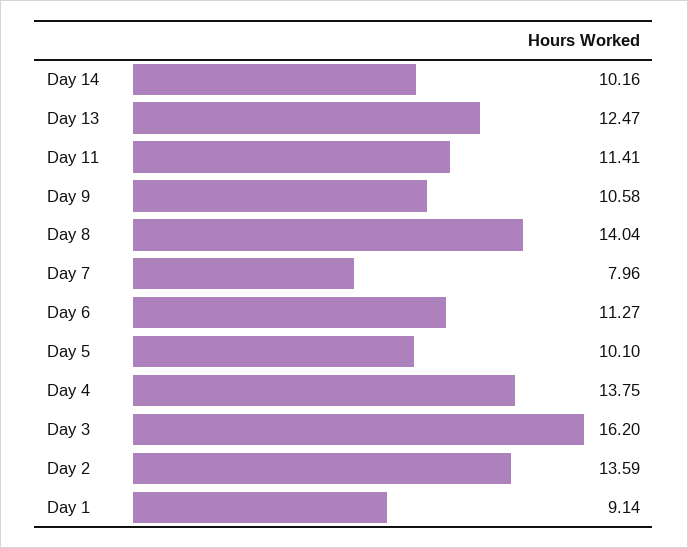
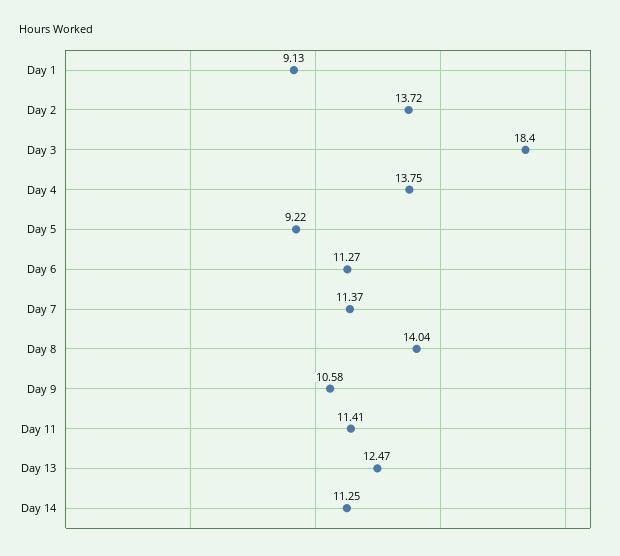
  {
-   "Day 14": 10.16,
+   "Day 14": 11.25,
    "Day 13": 12.47,
    "Day 11": 11.41,
    "Day 9": 10.58,
    "Day 8": 14.04,
-   "Day 7": 7.96,
+   "Day 7": 11.37,
    "Day 6": 11.27,
-   "Day 5": 10.1,
+   "Day 5": 9.22,
    "Day 4": 13.75,
-   "Day 3": 16.2,
+   "Day 3": 18.4,
-   "Day 2": 13.59,
+   "Day 2": 13.72,
-   "Day 1": 9.14
+   "Day 1": 9.13
  }

